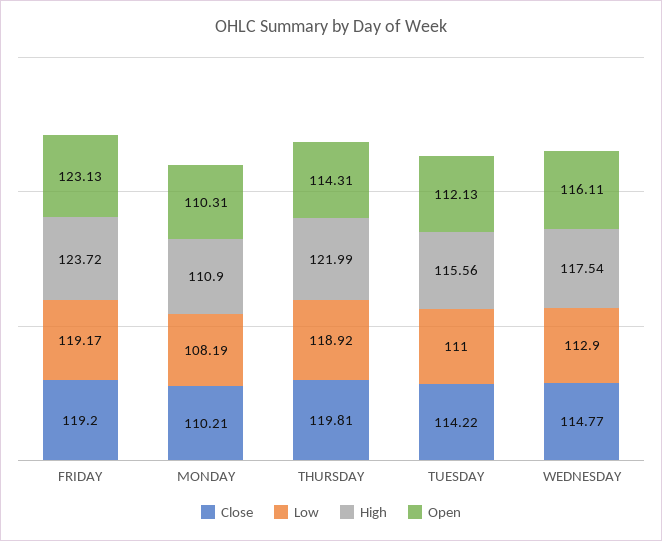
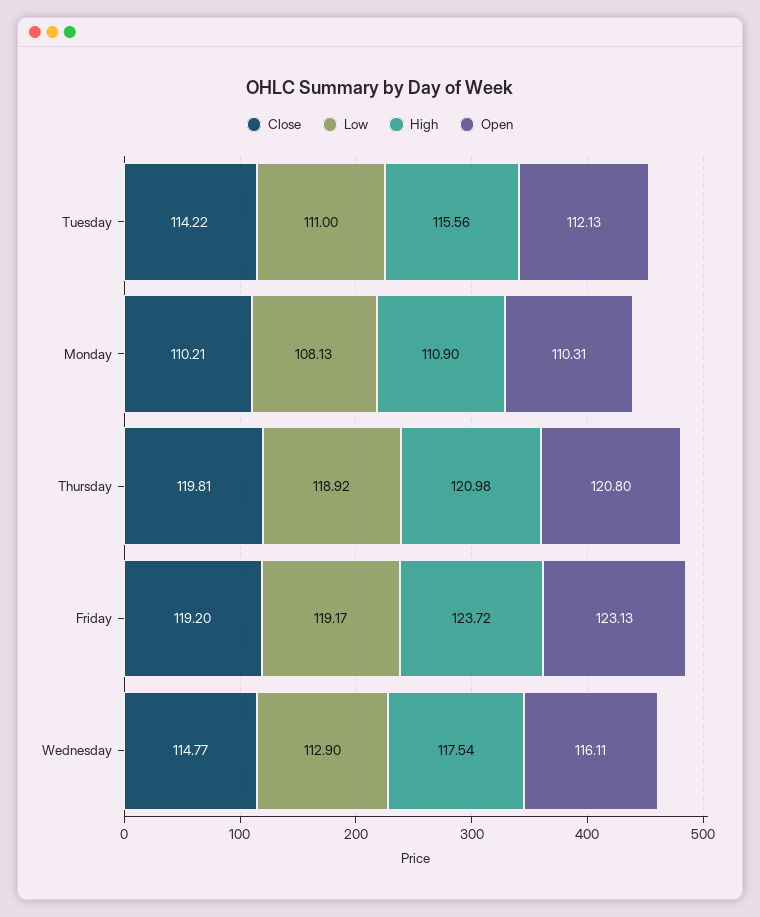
  {
    "Close": {
      "FRIDAY": 119.2,
      "MONDAY": 110.21,
      "THURSDAY": 119.81,
      "TUESDAY": 114.22,
      "WEDNESDAY": 114.77
    },
    "Low": {
      "FRIDAY": 119.17,
-     "MONDAY": 108.19,
+     "MONDAY": 108.13,
      "THURSDAY": 118.92,
      "TUESDAY": 111,
      "WEDNESDAY": 112.9
    },
    "High": {
      "FRIDAY": 123.72,
      "MONDAY": 110.9,
-     "THURSDAY": 121.99,
+     "THURSDAY": 120.98,
      "TUESDAY": 115.56,
      "WEDNESDAY": 117.54
    },
    "Open": {
      "FRIDAY": 123.13,
      "MONDAY": 110.31,
-     "THURSDAY": 114.31,
+     "THURSDAY": 120.8,
      "TUESDAY": 112.13,
      "WEDNESDAY": 116.11
    }
  }

